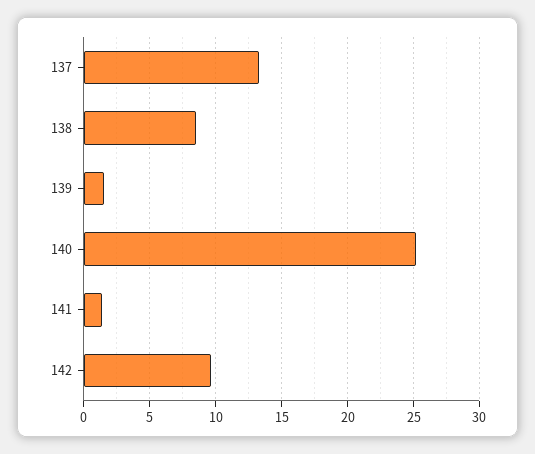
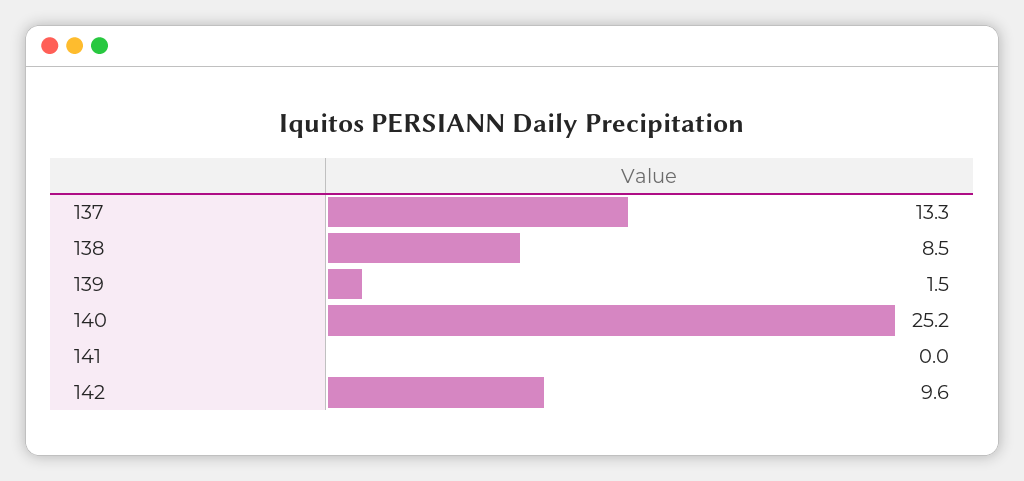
  {
    "137": 13.3,
    "138": 8.5,
    "139": 1.5,
    "140": 25.2,
-   "141": 1.5,
+   "141": 0,
    "142": 9.6
  }

